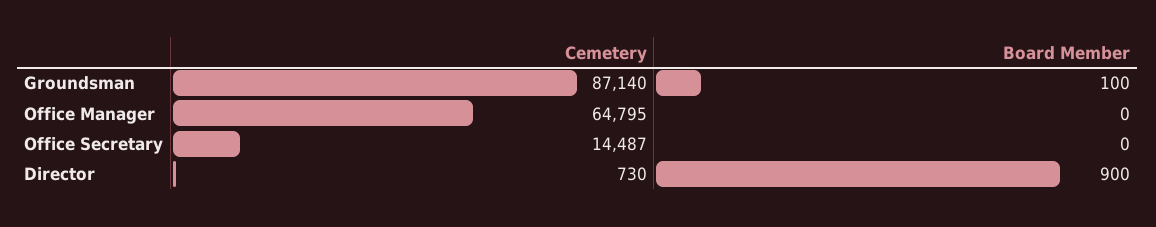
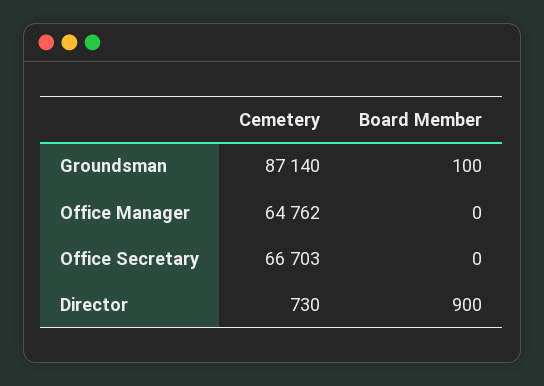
  {
    "Cemetery": {
      "Groundsman": 87140,
-     "Office Manager": 64795,
+     "Office Manager": 64762,
-     "Office Secretary": 14487,
+     "Office Secretary": 66703,
      "Director": 730
    },
    "Board Member": {
      "Groundsman": 100,
      "Office Manager": 0,
      "Office Secretary": 0,
      "Director": 900
    }
  }

